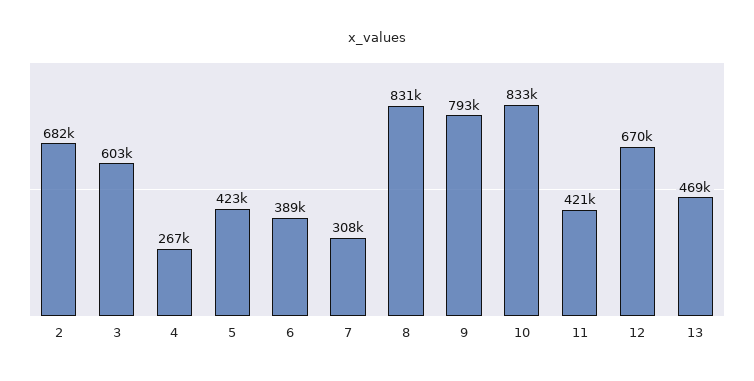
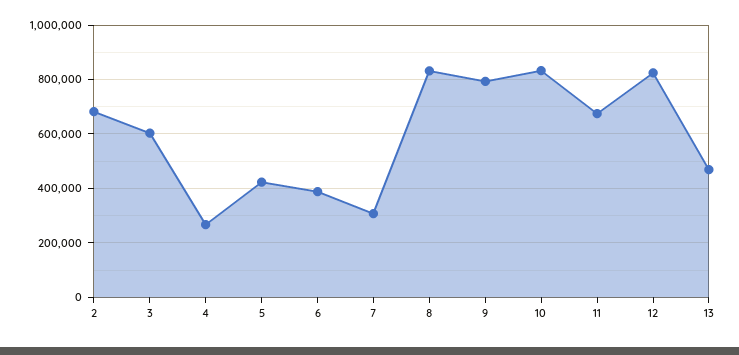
  {
    "2": 682000,
    "3": 603000,
    "4": 267000,
    "5": 423000,
    "6": 389000,
    "7": 308000,
    "8": 831000,
    "9": 793000,
    "10": 833000,
-   "11": 421000,
+   "11": 675000,
-   "12": 670000,
+   "12": 825000,
    "13": 469000
  }

